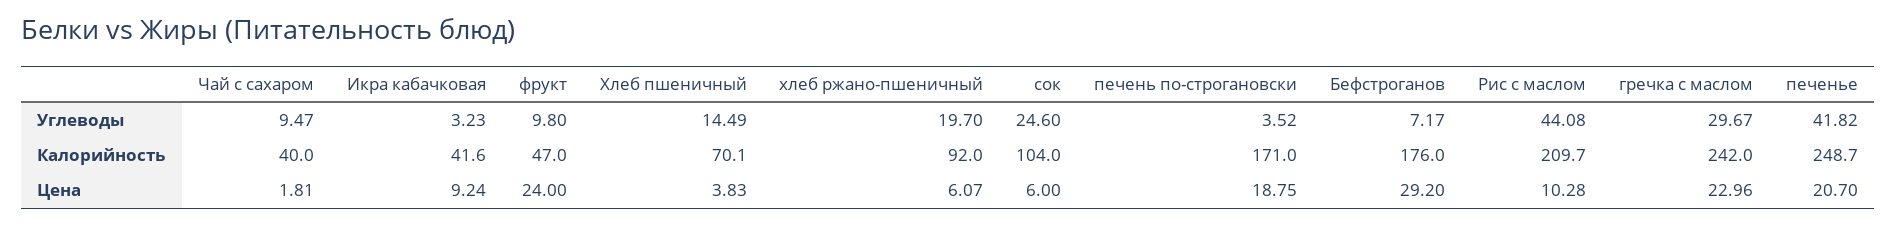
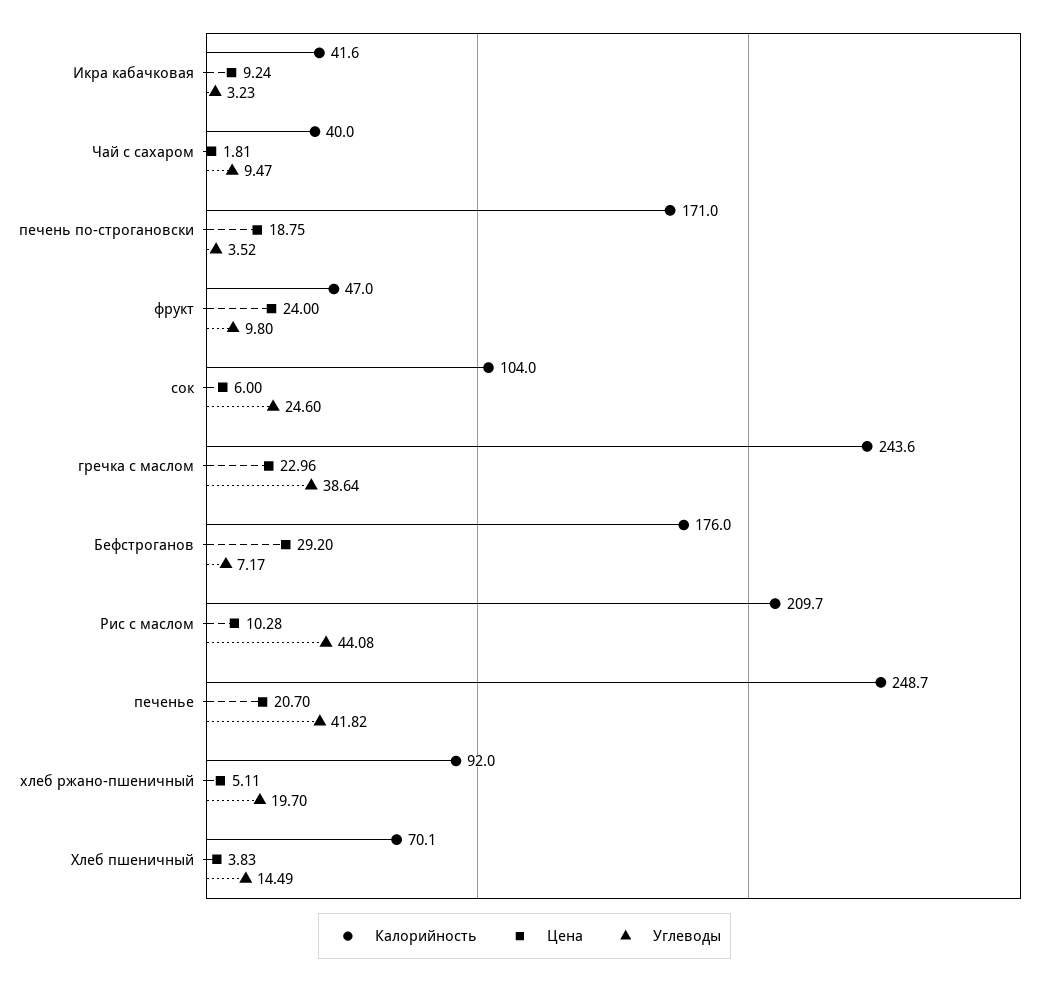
  {
    "Углеводы": {
      "Чай с сахаром": 9.47,
      "Икра кабачковая": 3.23,
      "фрукт": 9.8,
      "Хлеб пшеничный": 14.49,
      "хлеб ржано-пшеничный": 19.7,
      "сок": 24.6,
      "печень по-строгановски": 3.52,
      "Бефстроганов": 7.17,
      "Рис с маслом": 44.08,
-     "гречка с маслом": 29.67,
+     "гречка с маслом": 38.64,
      "печенье": 41.82
    },
    "Калорийность": {
      "Чай с сахаром": 40,
      "Икра кабачковая": 41.6,
      "фрукт": 47,
      "Хлеб пшеничный": 70.1,
      "хлеб ржано-пшеничный": 92,
      "сок": 104,
      "печень по-строгановски": 171,
      "Бефстроганов": 176,
      "Рис с маслом": 209.7,
-     "гречка с маслом": 242,
+     "гречка с маслом": 243.6,
      "печенье": 248.7
    },
    "Цена": {
      "Чай с сахаром": 1.81,
      "Икра кабачковая": 9.24,
      "фрукт": 24,
      "Хлеб пшеничный": 3.83,
-     "хлеб ржано-пшеничный": 6.07,
+     "хлеб ржано-пшеничный": 5.11,
      "сок": 6,
      "печень по-строгановски": 18.75,
      "Бефстроганов": 29.2,
      "Рис с маслом": 10.28,
      "гречка с маслом": 22.96,
      "печенье": 20.7
    }
  }

